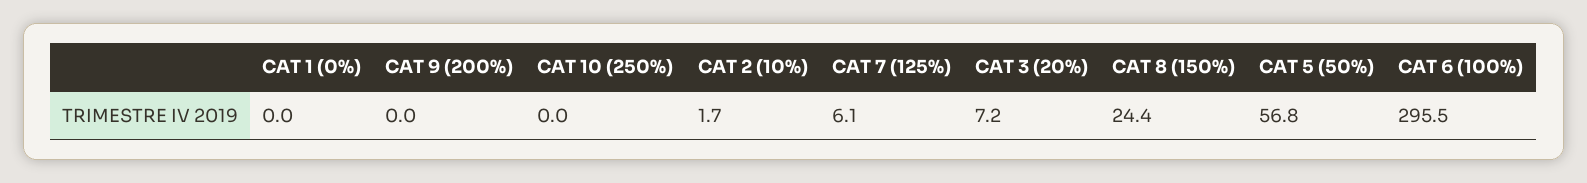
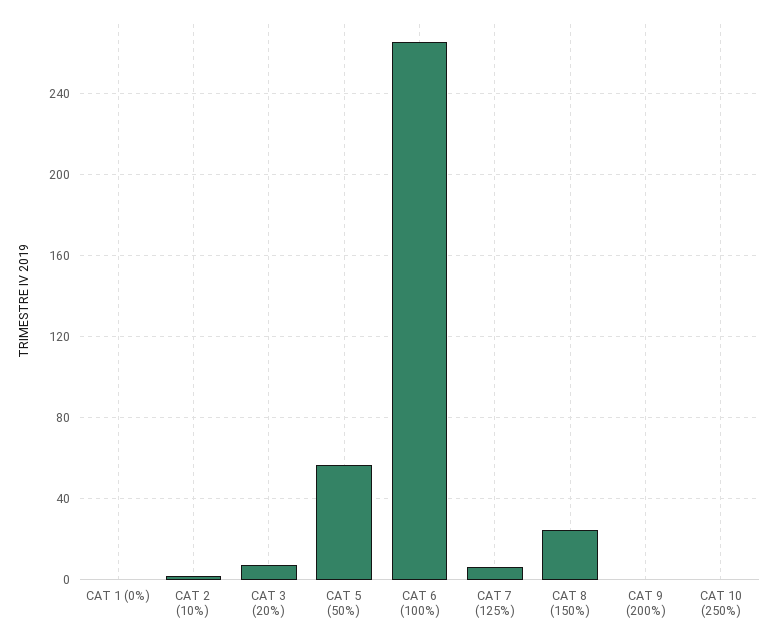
  {
    "CAT 1 (0%)": 0,
    "CAT 9 (200%)": 0,
    "CAT 10 (250%)": 0,
    "CAT 2 (10%)": 1.7,
    "CAT 7 (125%)": 6.1,
    "CAT 3 (20%)": 7.2,
    "CAT 8 (150%)": 24.4,
    "CAT 5 (50%)": 56.8,
-   "CAT 6 (100%)": 295.5
+   "CAT 6 (100%)": 265
  }

